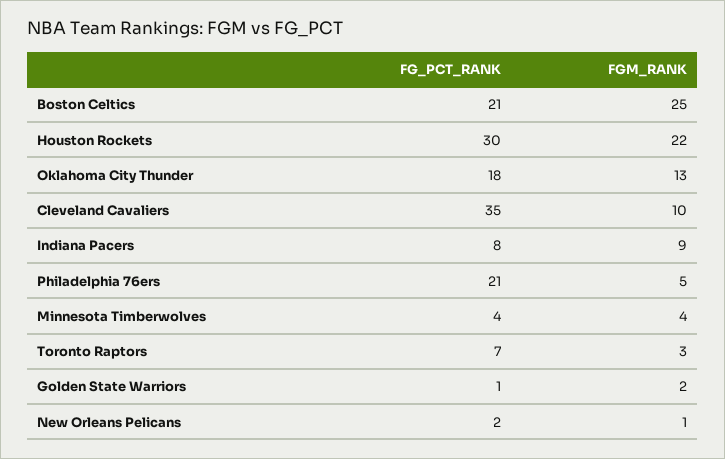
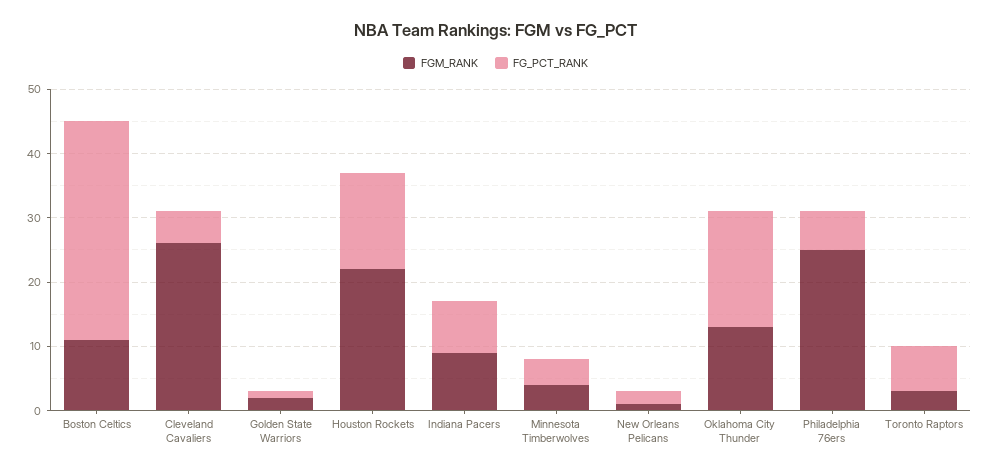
  {
    "FG_PCT_RANK": {
-     "Boston Celtics": 21,
+     "Boston Celtics": 35,
-     "Houston Rockets": 30,
+     "Houston Rockets": 15,
      "Oklahoma City Thunder": 18,
-     "Cleveland Cavaliers": 35,
+     "Cleveland Cavaliers": 5,
      "Indiana Pacers": 8,
-     "Philadelphia 76ers": 21,
+     "Philadelphia 76ers": 5,
      "Minnesota Timberwolves": 4,
      "Toronto Raptors": 7,
      "Golden State Warriors": 1,
      "New Orleans Pelicans": 2
    },
    "FGM_RANK": {
-     "Boston Celtics": 25,
+     "Boston Celtics": 10,
      "Houston Rockets": 22,
      "Oklahoma City Thunder": 13,
-     "Cleveland Cavaliers": 10,
+     "Cleveland Cavaliers": 25,
      "Indiana Pacers": 9,
-     "Philadelphia 76ers": 5,
+     "Philadelphia 76ers": 25,
      "Minnesota Timberwolves": 4,
      "Toronto Raptors": 3,
      "Golden State Warriors": 2,
      "New Orleans Pelicans": 1
    }
  }

